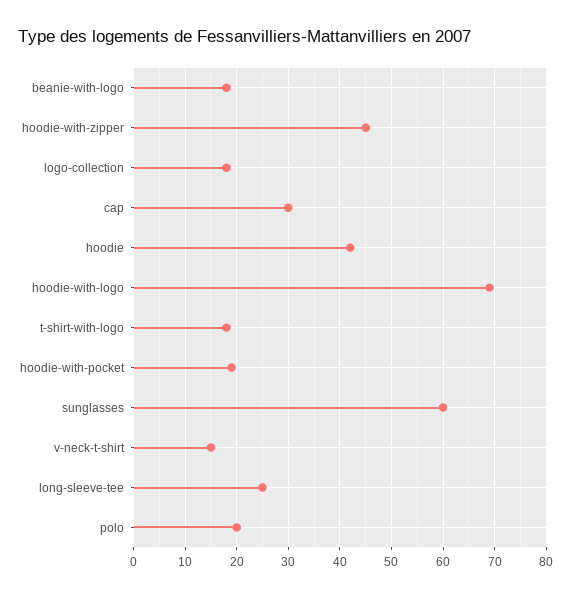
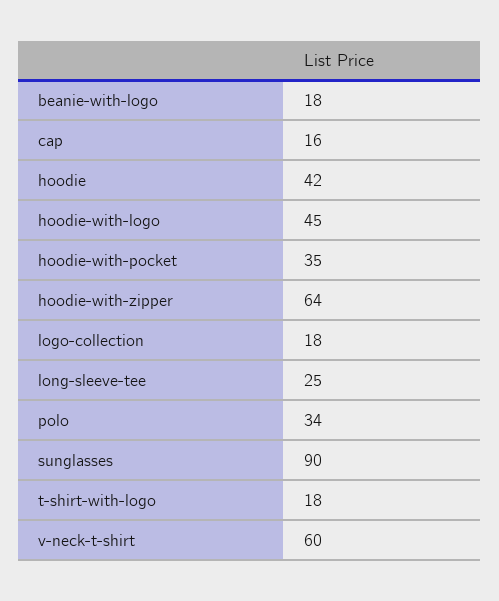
  {
    "beanie-with-logo": 18,
-   "hoodie-with-zipper": 45,
+   "hoodie-with-zipper": 64,
    "logo-collection": 18,
-   "cap": 30,
+   "cap": 16,
    "hoodie": 42,
-   "hoodie-with-logo": 70,
+   "hoodie-with-logo": 45,
    "t-shirt-with-logo": 18,
-   "hoodie-with-pocket": 20,
+   "hoodie-with-pocket": 35,
-   "sunglasses": 60,
+   "sunglasses": 90,
-   "v-neck-t-shirt": 15,
+   "v-neck-t-shirt": 60,
    "long-sleeve-tee": 25,
-   "polo": 20
+   "polo": 34
  }

